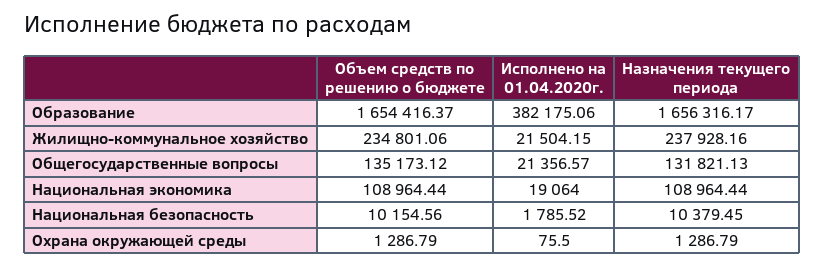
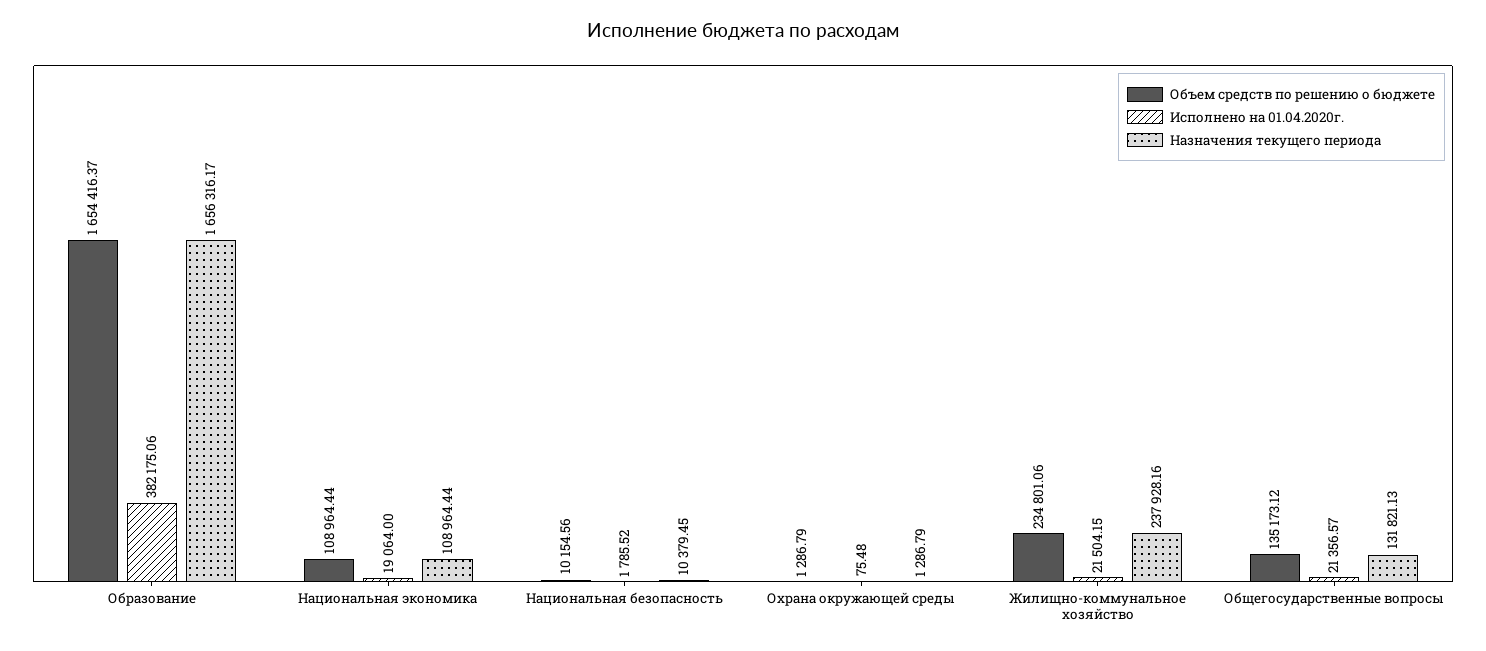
  {
    "Объем средств по решению о бюджете": {
      "Образование": 1654416.37,
      "Жилищно-коммунальное хозяйство": 234801.06,
      "Общегосударственные вопросы": 135173.12,
      "Национальная экономика": 108964.44,
      "Национальная безопасность": 10154.56,
      "Охрана окружающей среды": 1286.79
    },
    "Исполнено на 01.04.2020г.": {
      "Образование": 382175.06,
      "Жилищно-коммунальное хозяйство": 21504.15,
      "Общегосударственные вопросы": 21356.57,
      "Национальная экономика": 19064,
      "Национальная безопасность": 1785.52,
-     "Охрана окружающей среды": 75.5
+     "Охрана окружающей среды": 75.48
    },
    "Назначения текущего периода": {
      "Образование": 1656316.17,
      "Жилищно-коммунальное хозяйство": 237928.16,
      "Общегосударственные вопросы": 131821.13,
      "Национальная экономика": 108964.44,
      "Национальная безопасность": 10379.45,
      "Охрана окружающей среды": 1286.79
    }
  }

